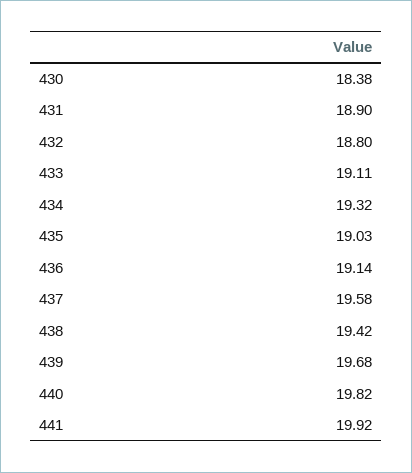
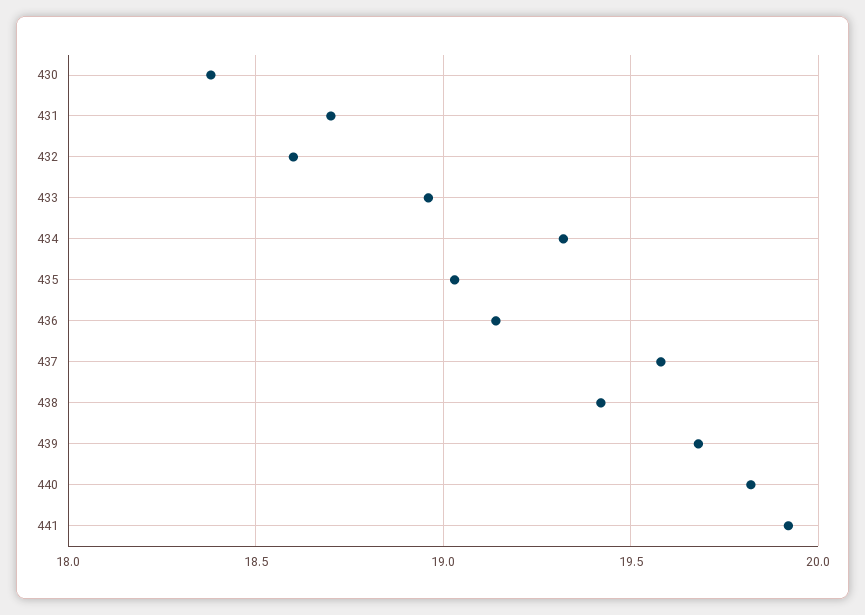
  {
    "430": 18.38,
-   "431": 18.9,
+   "431": 18.7,
-   "432": 18.8,
+   "432": 18.6,
-   "433": 19.11,
+   "433": 18.95,
    "434": 19.32,
    "435": 19.03,
    "436": 19.14,
    "437": 19.58,
    "438": 19.42,
    "439": 19.68,
    "440": 19.82,
    "441": 19.92
  }

